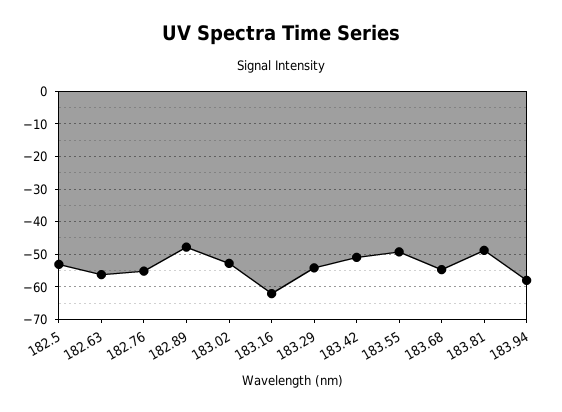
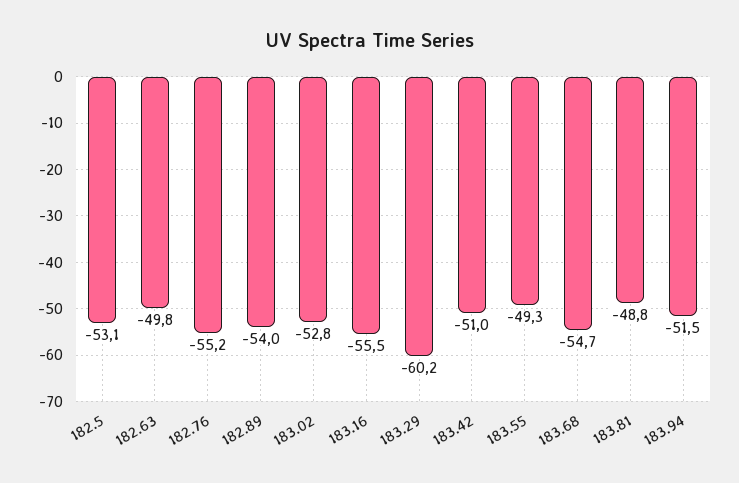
  {
    "182.5": -53.1,
-   "182.63": -56,
+   "182.63": -49.8,
    "182.76": -55.2,
-   "182.89": -48,
+   "182.89": -54,
    "183.02": -52.8,
-   "183.16": -62,
+   "183.16": -55.5,
-   "183.29": -54,
+   "183.29": -60.2,
    "183.42": -51,
    "183.55": -49.3,
    "183.68": -54.7,
    "183.81": -48.8,
-   "183.94": -58
+   "183.94": -51.5
  }

